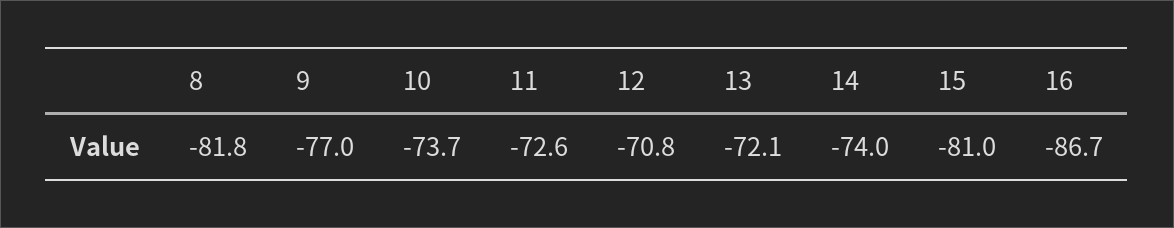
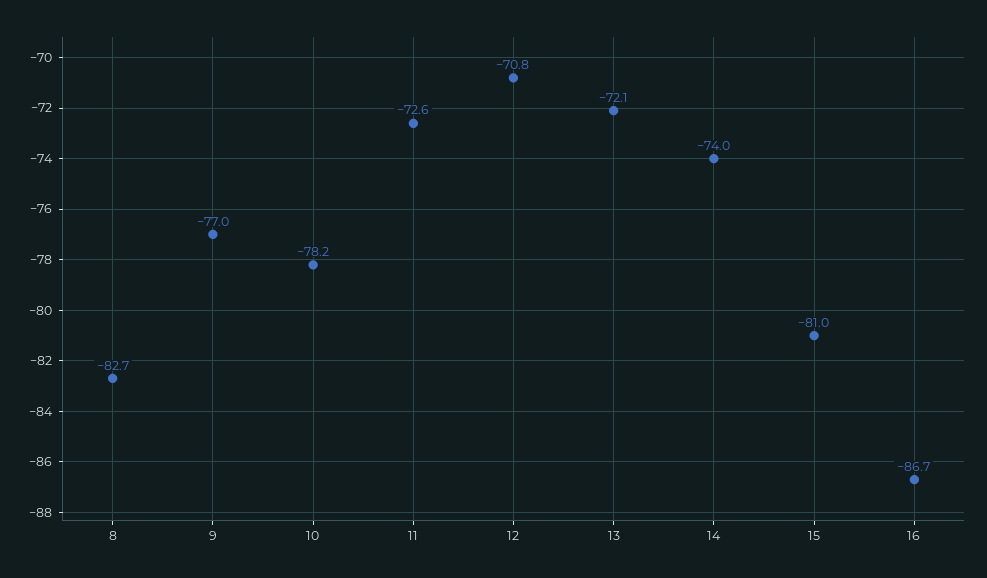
  {
-   "8": -81.8,
+   "8": -82.7,
    "9": -77,
-   "10": -73.7,
+   "10": -78.2,
    "11": -72.6,
    "12": -70.8,
    "13": -72.1,
    "14": -74,
    "15": -81,
    "16": -86.7
  }

